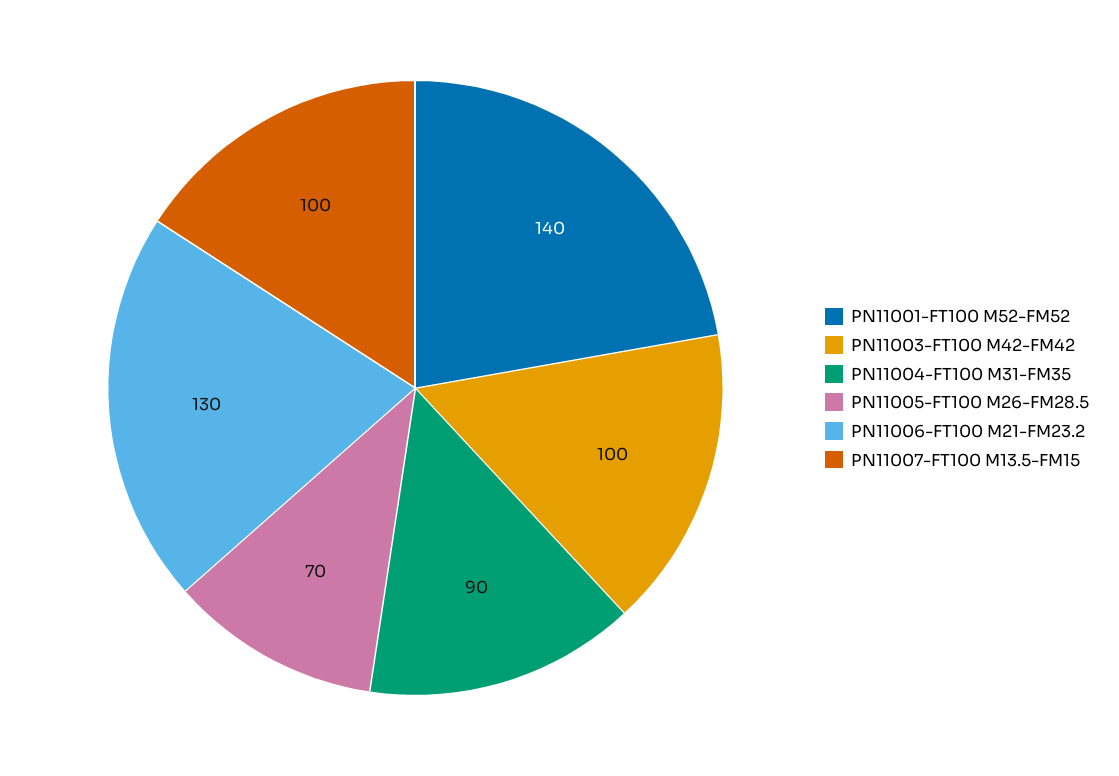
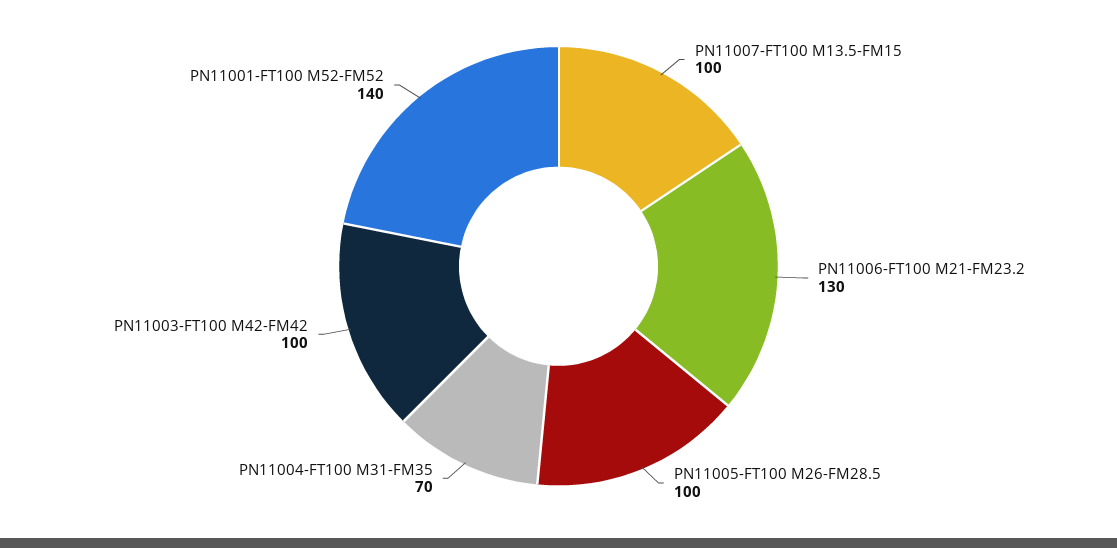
  {
    "PN11001-FT100 M52-FM52": 140,
    "PN11003-FT100 M42-FM42": 100,
-   "PN11004-FT100 M31-FM35": 90,
+   "PN11004-FT100 M31-FM35": 70,
-   "PN11005-FT100 M26-FM28.5": 70,
+   "PN11005-FT100 M26-FM28.5": 100,
    "PN11006-FT100 M21-FM23.2": 130,
    "PN11007-FT100 M13.5-FM15": 100
  }

